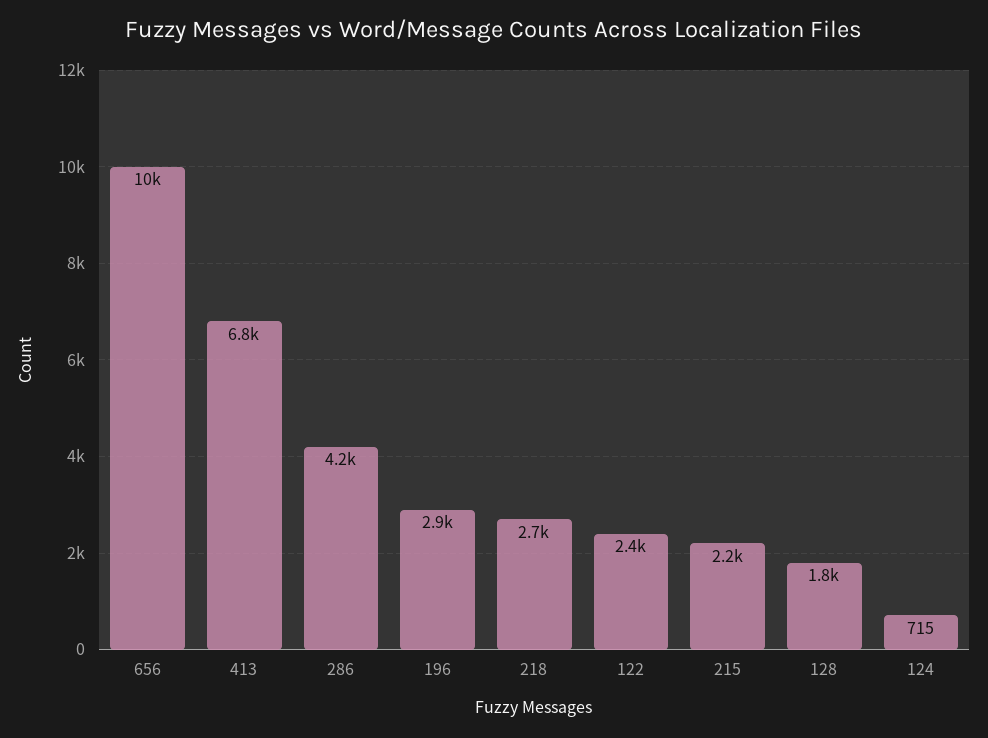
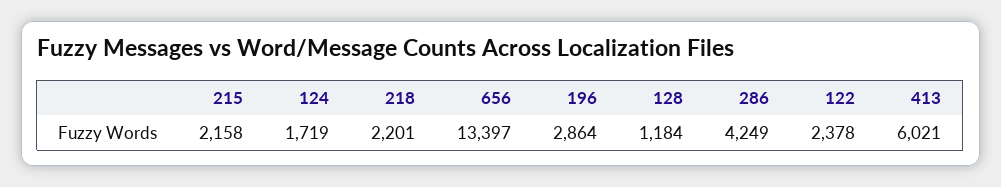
  {
-   "656": 10000,
+   "656": 13397,
-   "413": 6800,
+   "413": 6021,
    "286": 4249,
    "196": 2864,
-   "218": 2700,
+   "218": 2201,
    "122": 2378,
    "215": 2158,
-   "128": 1800,
+   "128": 1184,
-   "124": 715
+   "124": 1719
  }

